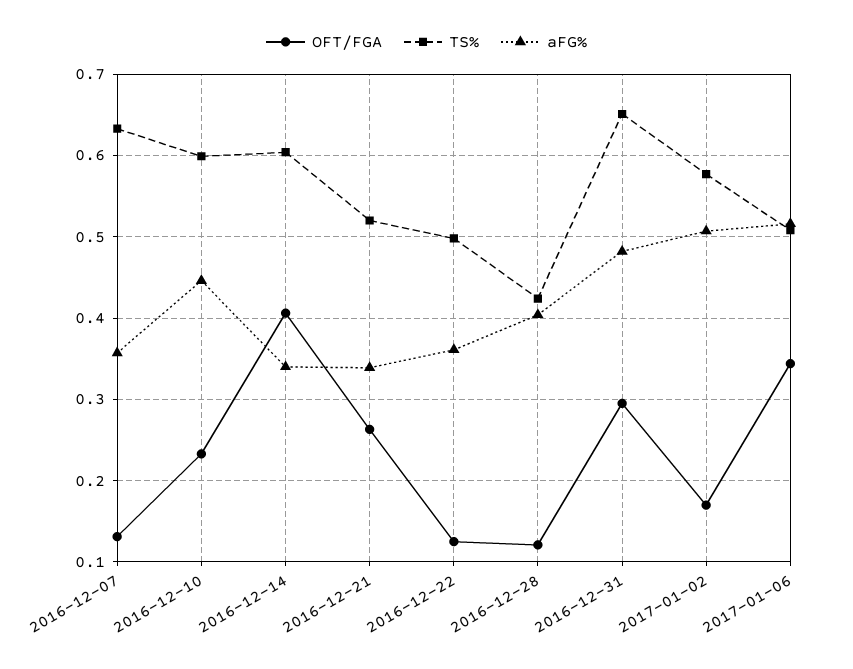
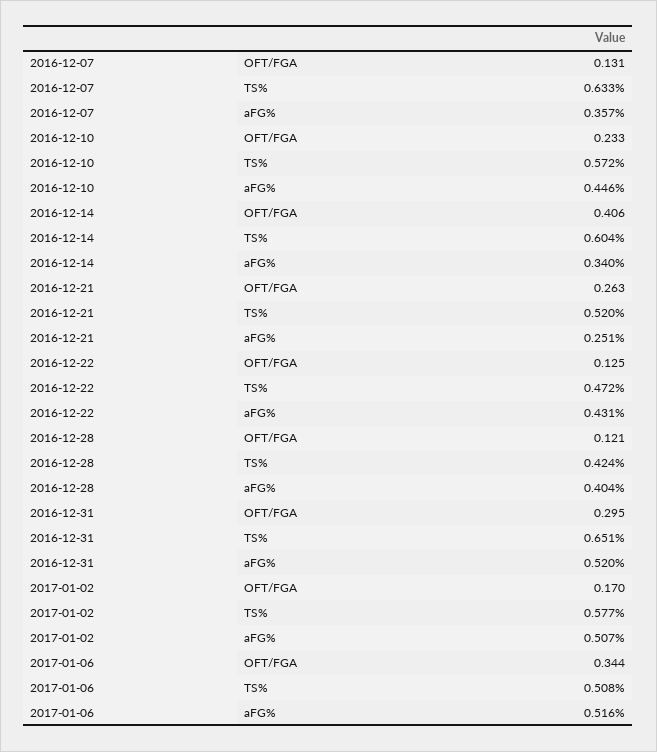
  {
    "OFT/FGA": {
      "2016-12-07": 0.131,
      "2016-12-10": 0.233,
      "2016-12-14": 0.406,
      "2016-12-21": 0.263,
      "2016-12-22": 0.125,
      "2016-12-28": 0.121,
      "2016-12-31": 0.295,
      "2017-01-02": 0.17,
      "2017-01-06": 0.344
    },
    "TS%": {
      "2016-12-07": 0.633,
-     "2016-12-10": 0.6,
+     "2016-12-10": 0.572,
      "2016-12-14": 0.604,
      "2016-12-21": 0.52,
-     "2016-12-22": 0.5,
+     "2016-12-22": 0.472,
      "2016-12-28": 0.424,
      "2016-12-31": 0.651,
      "2017-01-02": 0.577,
      "2017-01-06": 0.508
    },
    "aFG%": {
      "2016-12-07": 0.357,
      "2016-12-10": 0.446,
      "2016-12-14": 0.34,
-     "2016-12-21": 0.34,
+     "2016-12-21": 0.251,
-     "2016-12-22": 0.36,
+     "2016-12-22": 0.431,
      "2016-12-28": 0.404,
-     "2016-12-31": 0.48,
+     "2016-12-31": 0.52,
      "2017-01-02": 0.507,
      "2017-01-06": 0.516
    }
  }

